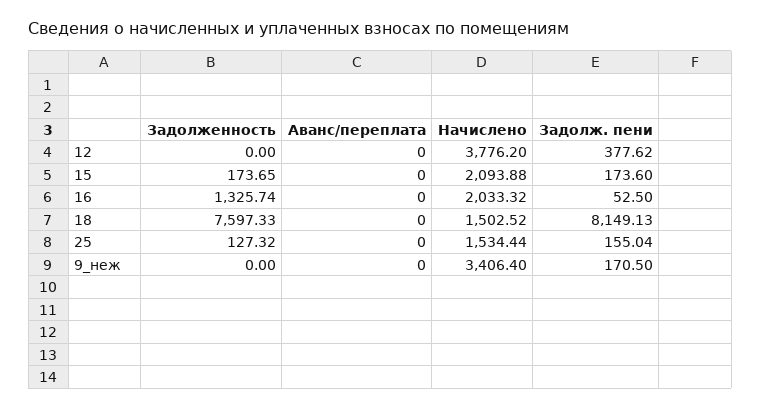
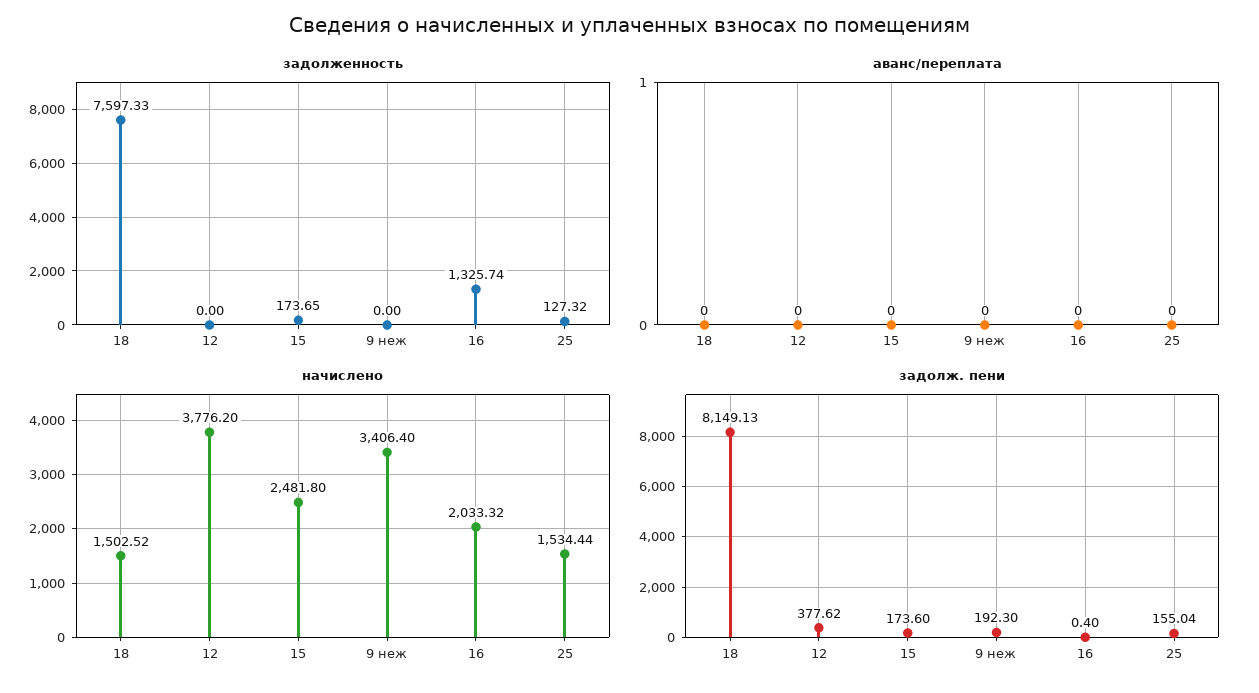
  {
    "Задолженность": {
      "12": 0,
      "15": 173.65,
      "16": 1325.74,
      "18": 7597.33,
      "25": 127.32,
      "9_неж": 0
    },
    "Аванс/переплата": {
      "12": 0,
      "15": 0,
      "16": 0,
      "18": 0,
      "25": 0,
      "9_неж": 0
    },
    "Начислено": {
      "12": 3776.2,
-     "15": 2093.88,
+     "15": 2481.8,
      "16": 2033.32,
      "18": 1502.52,
      "25": 1534.44,
      "9_неж": 3406.4
    },
    "Задолж. пени": {
      "12": 377.62,
      "15": 173.6,
-     "16": 52.5,
+     "16": 0.4,
      "18": 8149.13,
      "25": 155.04,
-     "9_неж": 170.5
+     "9_неж": 192.3
    }
  }

